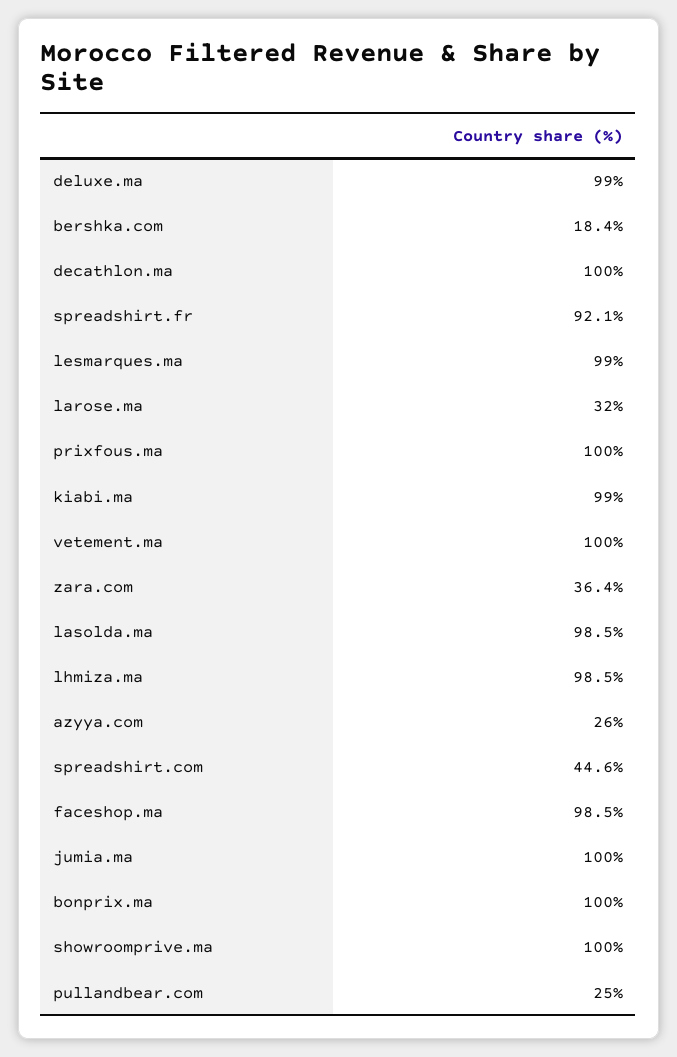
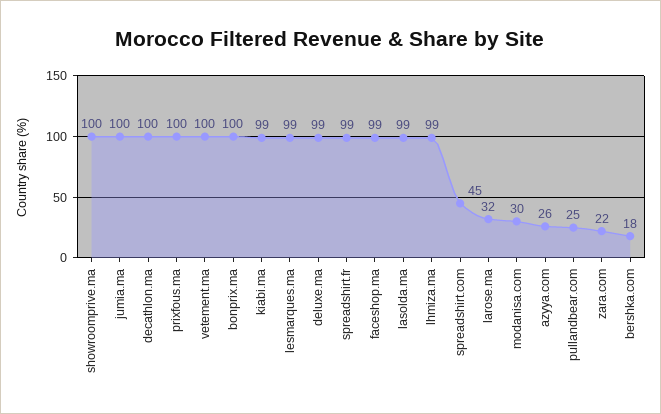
  {
    "deluxe.ma": 99,
    "bershka.com": 18.4,
    "decathlon.ma": 100,
-   "spreadshirt.fr": 92.1,
+   "spreadshirt.fr": 99,
    "lesmarques.ma": 99,
    "larose.ma": 32,
    "prixfous.ma": 100,
    "kiabi.ma": 99,
    "vetement.ma": 100,
-   "zara.com": 36.4,
+   "zara.com": 22,
    "lasolda.ma": 98.5,
    "lhmiza.ma": 98.5,
    "azyya.com": 26,
    "spreadshirt.com": 44.6,
    "faceshop.ma": 98.5,
    "jumia.ma": 100,
    "bonprix.ma": 100,
    "showroomprive.ma": 100,
-   "pullandbear.com": 25
+   "pullandbear.com": 25,
+   "modanisa.com": 30
  }

